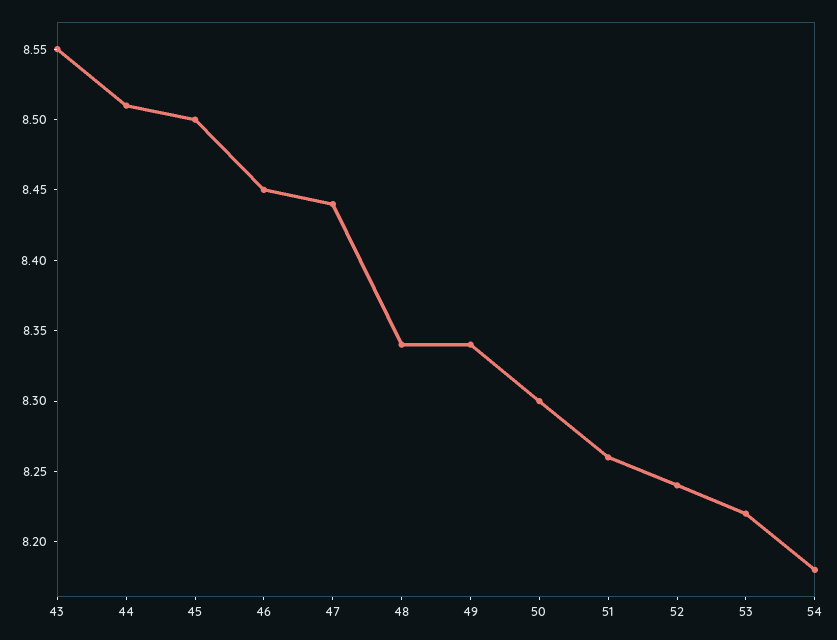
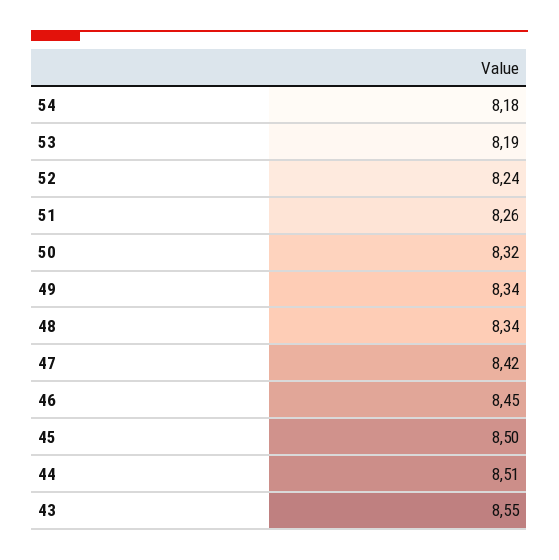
  {
    "43": 8.55,
    "44": 8.51,
    "45": 8.5,
    "46": 8.45,
-   "47": 8.44,
+   "47": 8.42,
    "48": 8.34,
    "49": 8.34,
-   "50": 8.3,
+   "50": 8.32,
    "51": 8.26,
    "52": 8.24,
-   "53": 8.22,
+   "53": 8.19,
    "54": 8.18
  }

